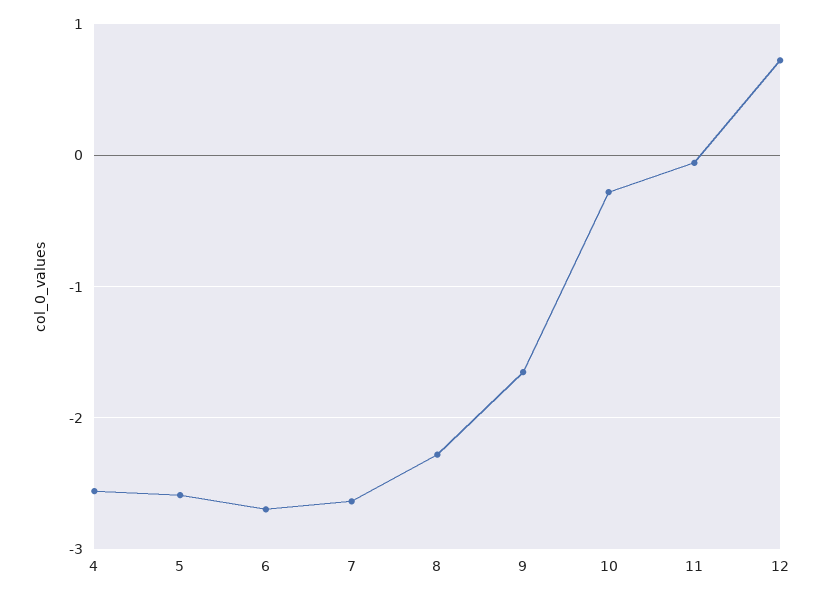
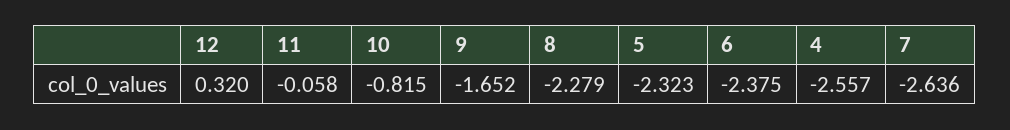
  {
    "4": -2.557,
-   "5": -2.6,
+   "5": -2.323,
-   "6": -2.7,
+   "6": -2.375,
    "7": -2.636,
    "8": -2.279,
    "9": -1.652,
-   "10": -0.3,
+   "10": -0.815,
    "11": -0.058,
-   "12": 0.7
+   "12": 0.32
  }

